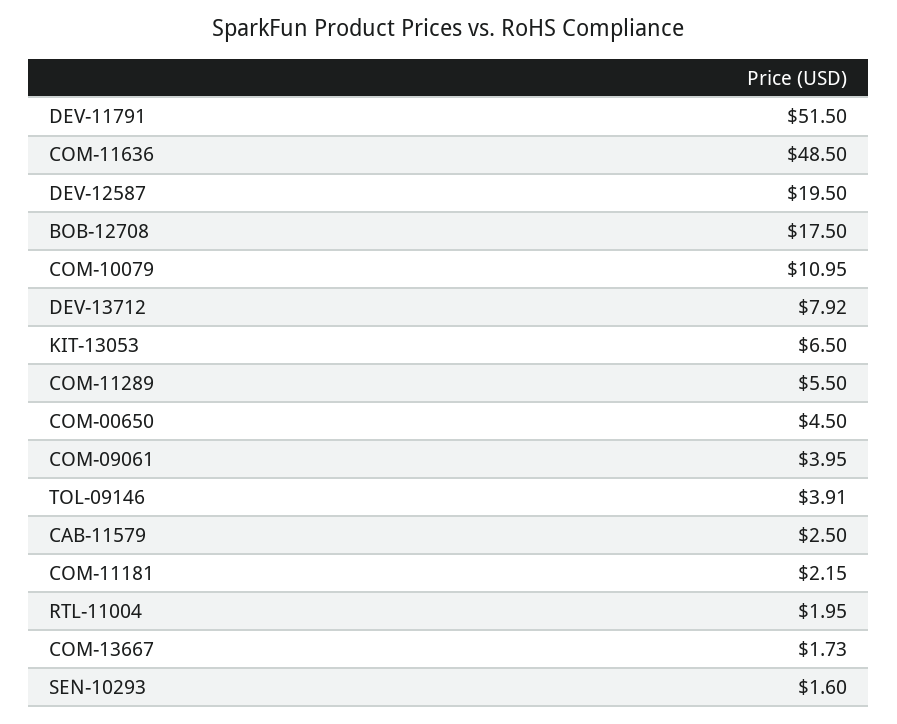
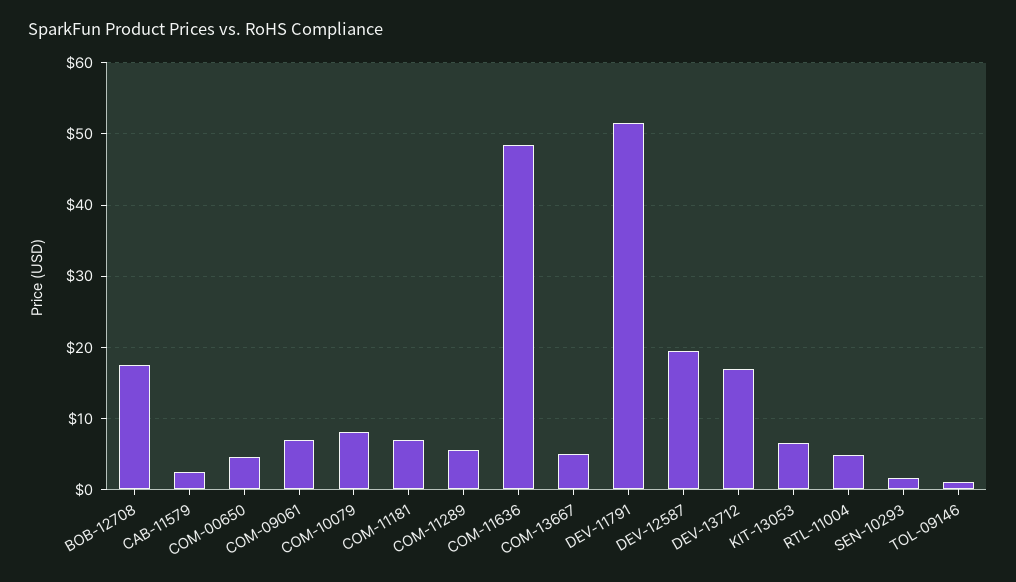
  {
    "DEV-11791": 51.5,
    "COM-11636": 48.5,
    "DEV-12587": 19.5,
    "BOB-12708": 17.5,
-   "COM-10079": 10.95,
+   "COM-10079": 8,
-   "DEV-13712": 7.92,
+   "DEV-13712": 17,
    "KIT-13053": 6.5,
    "COM-11289": 5.5,
    "COM-00650": 4.5,
-   "COM-09061": 3.95,
+   "COM-09061": 7,
-   "TOL-09146": 3.91,
+   "TOL-09146": 1,
    "CAB-11579": 2.5,
-   "COM-11181": 2.15,
+   "COM-11181": 7,
-   "RTL-11004": 1.95,
+   "RTL-11004": 5,
-   "COM-13667": 1.73,
+   "COM-13667": 5,
    "SEN-10293": 1.6
  }

